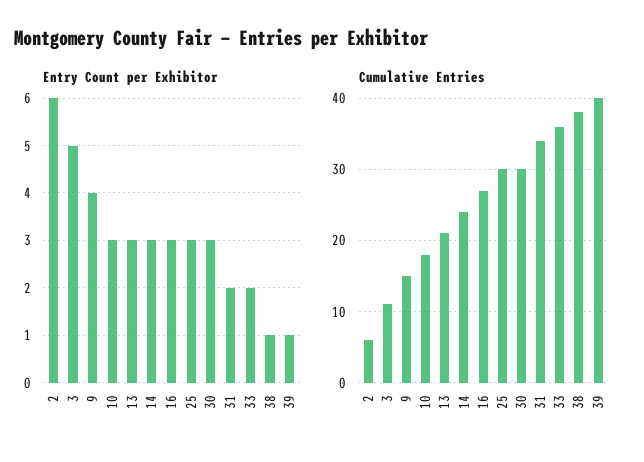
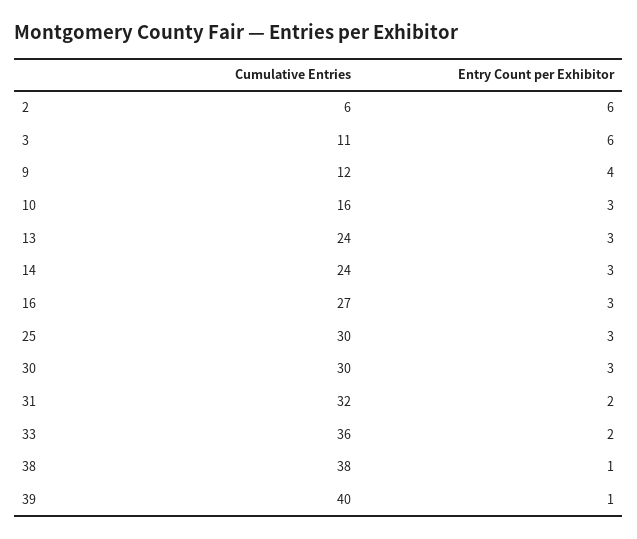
  {
    "Entry Count per Exhibitor": {
      "2": 6,
-     "3": 5,
+     "3": 6,
      "9": 4,
      "10": 3,
      "13": 3,
      "14": 3,
      "16": 3,
      "25": 3,
      "30": 3,
      "31": 2,
      "33": 2,
      "38": 1,
      "39": 1
    },
    "Cumulative Entries": {
      "2": 6,
      "3": 11,
-     "9": 15,
+     "9": 12,
-     "10": 18,
+     "10": 16,
-     "13": 21,
+     "13": 24,
      "14": 24,
      "16": 27,
      "25": 30,
      "30": 30,
-     "31": 34,
+     "31": 32,
      "33": 36,
      "38": 38,
      "39": 40
    }
  }

